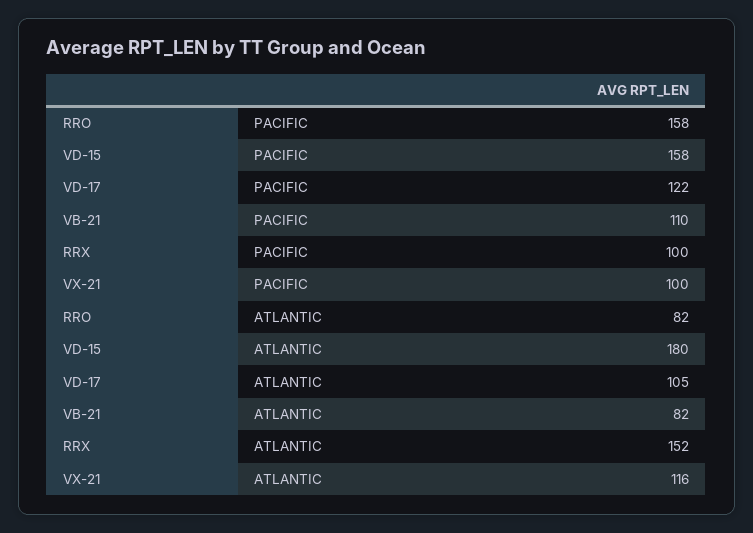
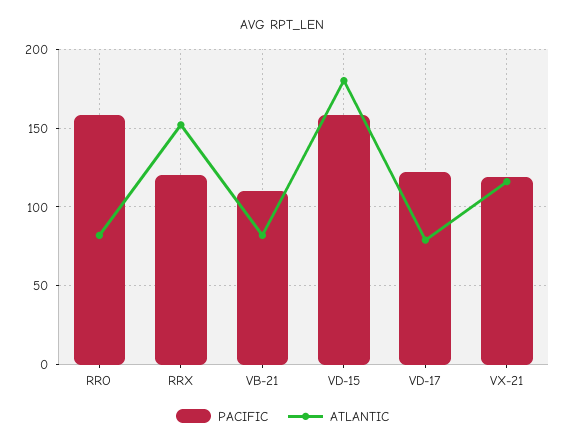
  {
    "PACIFIC": {
      "RRO": 158,
      "VD-15": 158,
      "VD-17": 122,
      "VB-21": 110,
-     "RRX": 100,
+     "RRX": 120,
-     "VX-21": 100
+     "VX-21": 120
    },
    "ATLANTIC": {
      "RRO": 82,
      "VD-15": 180,
-     "VD-17": 105,
+     "VD-17": 80,
      "VB-21": 82,
      "RRX": 152,
      "VX-21": 116
    }
  }

